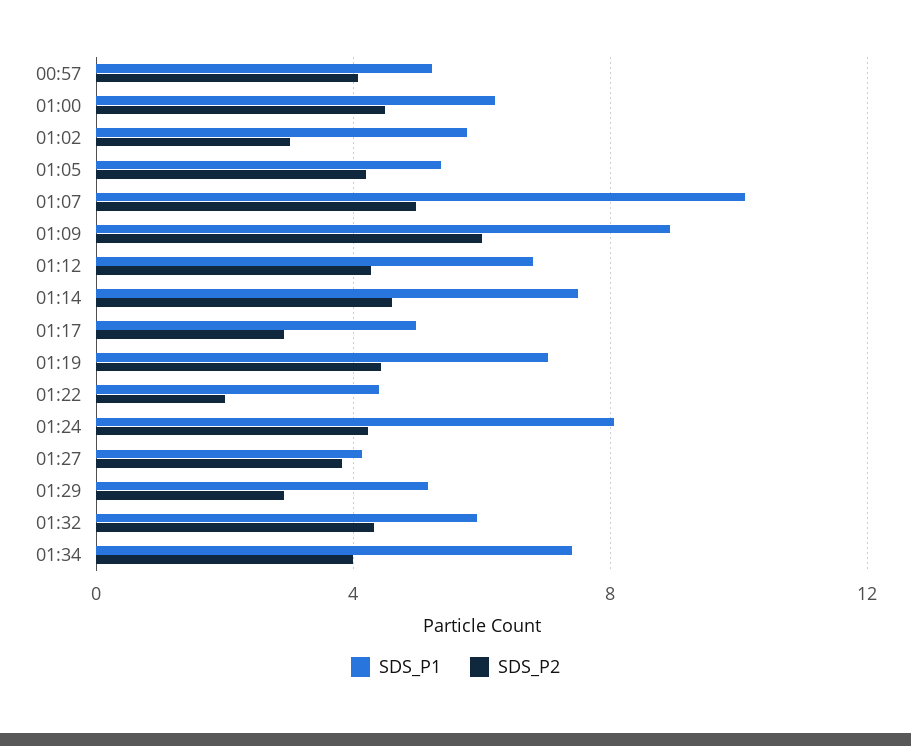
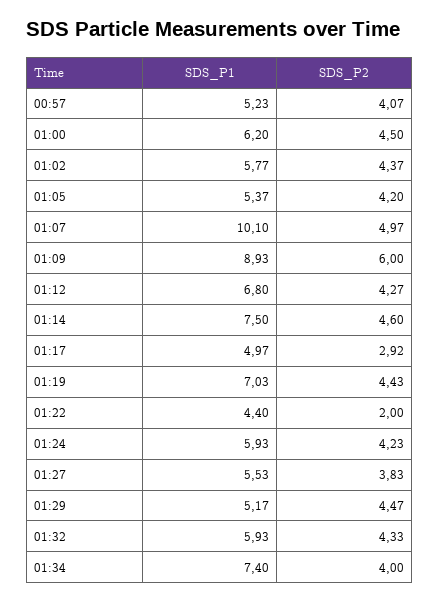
  {
    "SDS_P1": {
      "00:57": 5.23,
      "01:00": 6.2,
      "01:02": 5.77,
      "01:05": 5.37,
      "01:07": 10.1,
      "01:09": 8.93,
      "01:12": 6.8,
      "01:14": 7.5,
      "01:17": 4.97,
      "01:19": 7.03,
      "01:22": 4.4,
-     "01:24": 8,
+     "01:24": 5.93,
-     "01:27": 4,
+     "01:27": 5.53,
      "01:29": 5.17,
      "01:32": 5.93,
      "01:34": 7.4
    },
    "SDS_P2": {
      "00:57": 4.07,
      "01:00": 4.5,
-     "01:02": 3,
+     "01:02": 4.37,
      "01:05": 4.2,
      "01:07": 4.97,
      "01:09": 6,
      "01:12": 4.27,
      "01:14": 4.6,
      "01:17": 2.92,
      "01:19": 4.43,
      "01:22": 2,
      "01:24": 4.23,
      "01:27": 3.83,
-     "01:29": 3,
+     "01:29": 4.47,
      "01:32": 4.33,
      "01:34": 4
    }
  }

